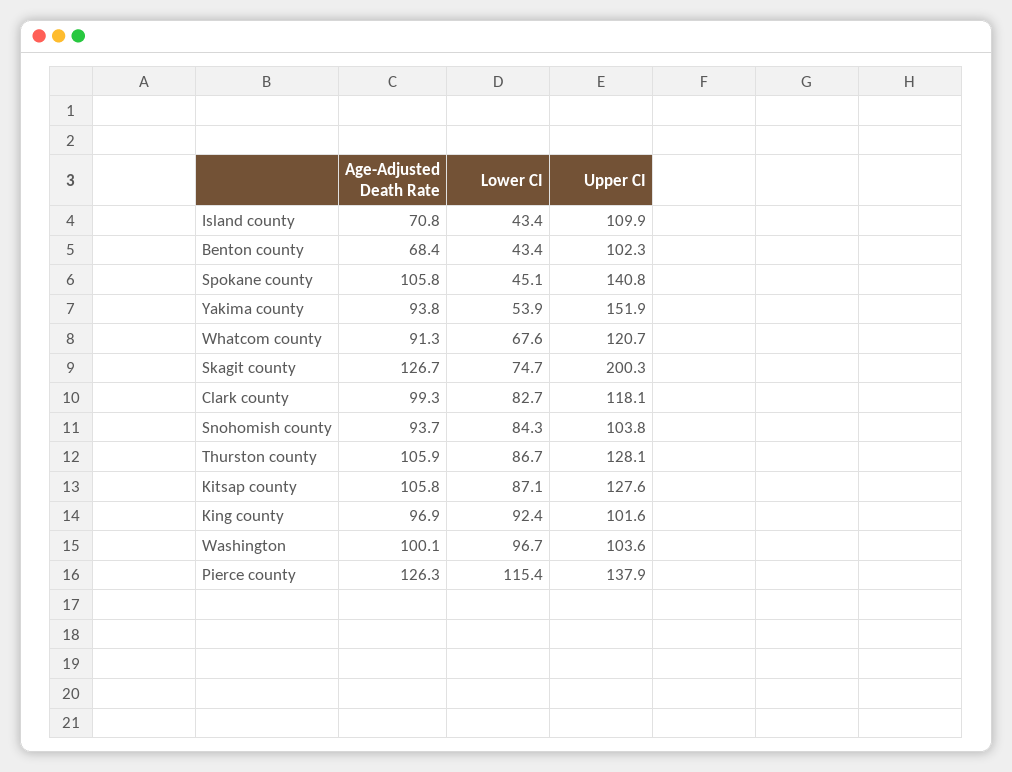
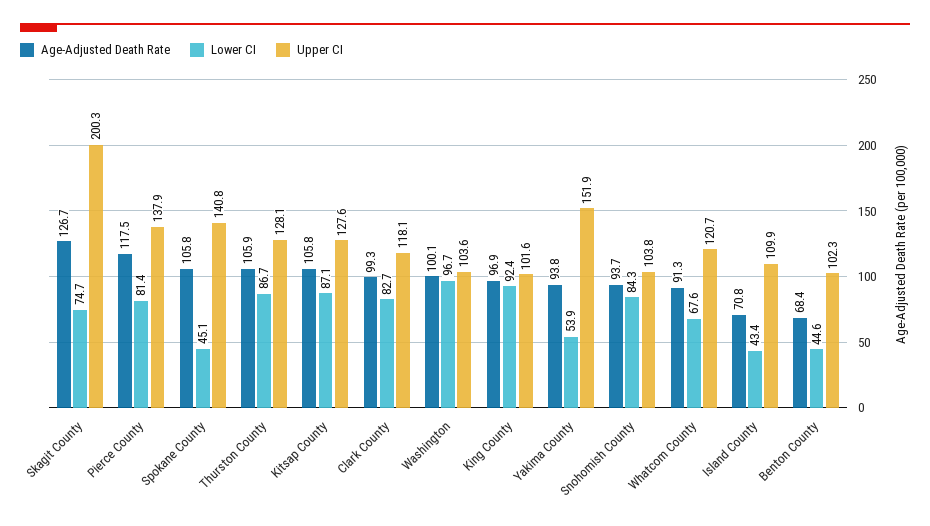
  {
    "Age-Adjusted Death Rate": {
      "Island county": 70.8,
      "Benton county": 68.4,
      "Spokane county": 105.8,
      "Yakima county": 93.8,
      "Whatcom county": 91.3,
      "Skagit county": 126.7,
      "Clark county": 99.3,
      "Snohomish county": 93.7,
      "Thurston county": 105.9,
      "Kitsap county": 105.8,
      "King county": 96.9,
      "Washington": 100.1,
-     "Pierce county": 126.3
+     "Pierce county": 117.5
    },
    "Lower CI": {
      "Island county": 43.4,
-     "Benton county": 43.4,
+     "Benton county": 44.6,
      "Spokane county": 45.1,
      "Yakima county": 53.9,
      "Whatcom county": 67.6,
      "Skagit county": 74.7,
      "Clark county": 82.7,
      "Snohomish county": 84.3,
      "Thurston county": 86.7,
      "Kitsap county": 87.1,
      "King county": 92.4,
      "Washington": 96.7,
-     "Pierce county": 115.4
+     "Pierce county": 81.4
    },
    "Upper CI": {
      "Island county": 109.9,
      "Benton county": 102.3,
      "Spokane county": 140.8,
      "Yakima county": 151.9,
      "Whatcom county": 120.7,
      "Skagit county": 200.3,
      "Clark county": 118.1,
      "Snohomish county": 103.8,
      "Thurston county": 128.1,
      "Kitsap county": 127.6,
      "King county": 101.6,
      "Washington": 103.6,
      "Pierce county": 137.9
    }
  }

